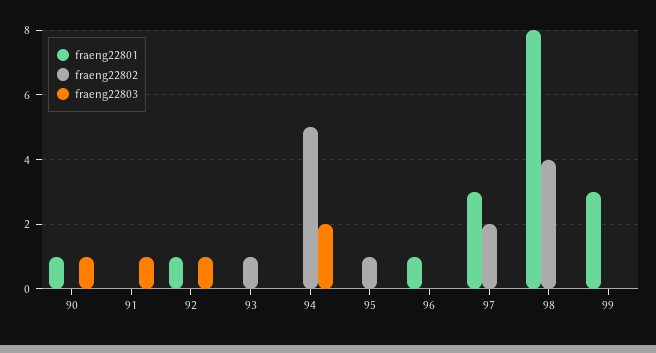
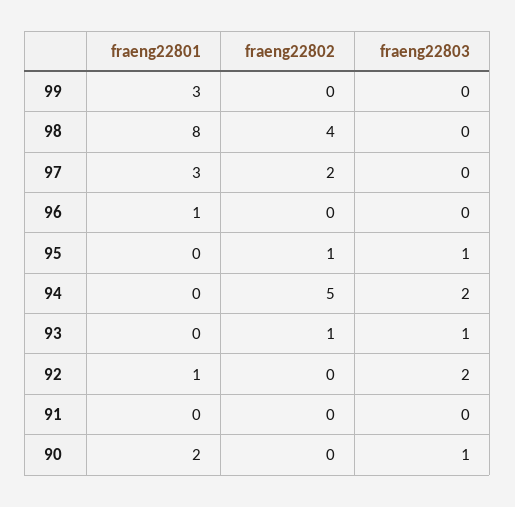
  {
    "fraeng22801": {
-     "90": 1,
+     "90": 2,
      "91": 0,
      "92": 1,
      "93": 0,
      "94": 0,
      "95": 0,
      "96": 1,
      "97": 3,
      "98": 8,
      "99": 3
    },
    "fraeng22802": {
      "90": 0,
      "91": 0,
      "92": 0,
      "93": 1,
      "94": 5,
      "95": 1,
      "96": 0,
      "97": 2,
      "98": 4,
      "99": 0
    },
    "fraeng22803": {
      "90": 1,
-     "91": 1,
+     "91": 0,
-     "92": 1,
+     "92": 2,
-     "93": 0,
+     "93": 1,
      "94": 2,
-     "95": 0,
+     "95": 1,
      "96": 0,
      "97": 0,
      "98": 0,
      "99": 0
    }
  }

